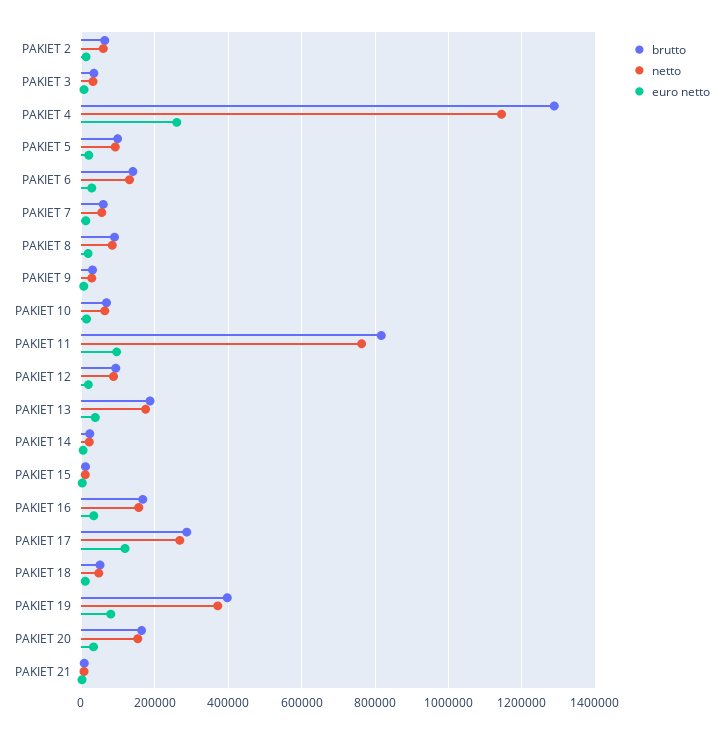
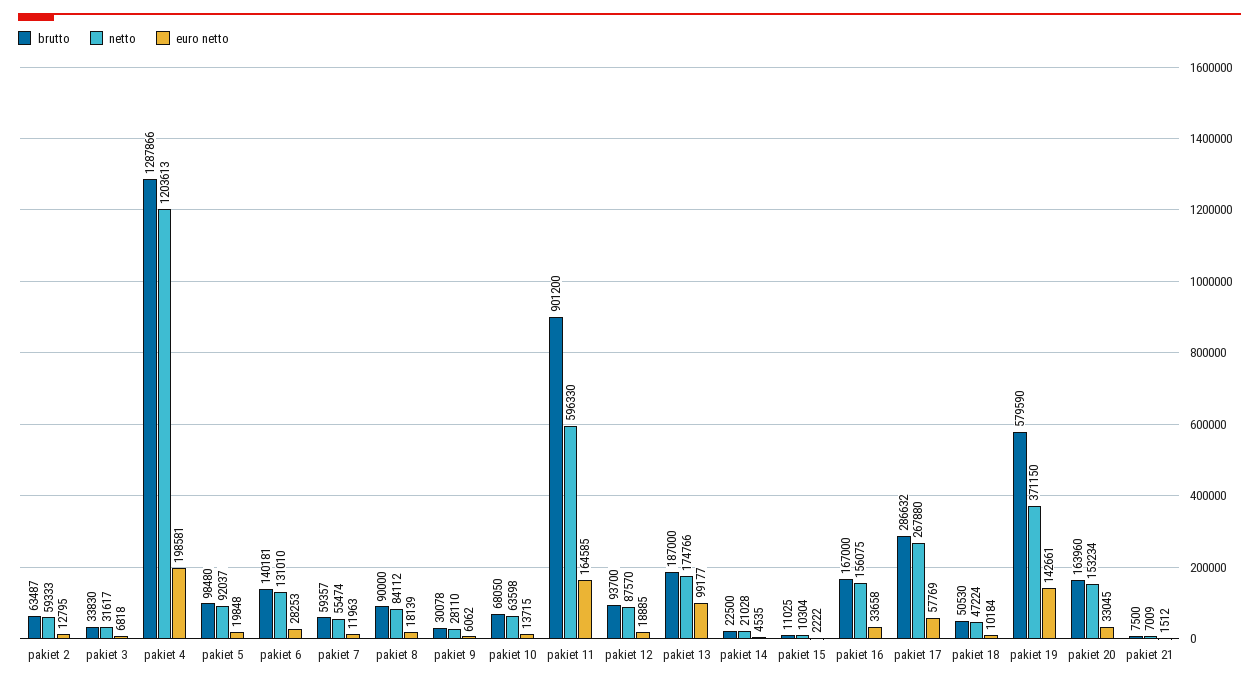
  {
    "brutto": {
      "PAKIET 2": 63487,
      "PAKIET 3": 33830,
      "PAKIET 4": 1287866,
      "PAKIET 5": 98480,
      "PAKIET 6": 140181,
      "PAKIET 7": 59357,
      "PAKIET 8": 90000,
      "PAKIET 9": 30078,
      "PAKIET 10": 68050,
-     "PAKIET 11": 820000,
+     "PAKIET 11": 901200,
      "PAKIET 12": 93700,
      "PAKIET 13": 187000,
      "PAKIET 14": 22500,
      "PAKIET 15": 11025,
      "PAKIET 16": 167000,
      "PAKIET 17": 286632,
      "PAKIET 18": 50530,
-     "PAKIET 19": 400000,
+     "PAKIET 19": 579590,
      "PAKIET 20": 163960,
      "PAKIET 21": 7500
    },
    "netto": {
      "PAKIET 2": 59333,
      "PAKIET 3": 31617,
-     "PAKIET 4": 1140000,
+     "PAKIET 4": 1203613,
      "PAKIET 5": 92037,
      "PAKIET 6": 131010,
      "PAKIET 7": 55474,
      "PAKIET 8": 84112,
      "PAKIET 9": 28110,
      "PAKIET 10": 63598,
-     "PAKIET 11": 760000,
+     "PAKIET 11": 596330,
      "PAKIET 12": 87570,
      "PAKIET 13": 174766,
      "PAKIET 14": 21028,
      "PAKIET 15": 10304,
      "PAKIET 16": 156075,
      "PAKIET 17": 267880,
      "PAKIET 18": 47224,
      "PAKIET 19": 371150,
      "PAKIET 20": 153234,
      "PAKIET 21": 7009
    },
    "euro netto": {
      "PAKIET 2": 12795,
      "PAKIET 3": 6818,
-     "PAKIET 4": 260000,
+     "PAKIET 4": 198581,
      "PAKIET 5": 19848,
      "PAKIET 6": 28253,
      "PAKIET 7": 11963,
      "PAKIET 8": 18139,
      "PAKIET 9": 6062,
      "PAKIET 10": 13715,
-     "PAKIET 11": 100000,
+     "PAKIET 11": 164585,
      "PAKIET 12": 18885,
-     "PAKIET 13": 40000,
+     "PAKIET 13": 99177,
      "PAKIET 14": 4535,
      "PAKIET 15": 2222,
      "PAKIET 16": 33658,
-     "PAKIET 17": 120000,
+     "PAKIET 17": 57769,
      "PAKIET 18": 10184,
-     "PAKIET 19": 80000,
+     "PAKIET 19": 142661,
      "PAKIET 20": 33045,
      "PAKIET 21": 1512
    }
  }

